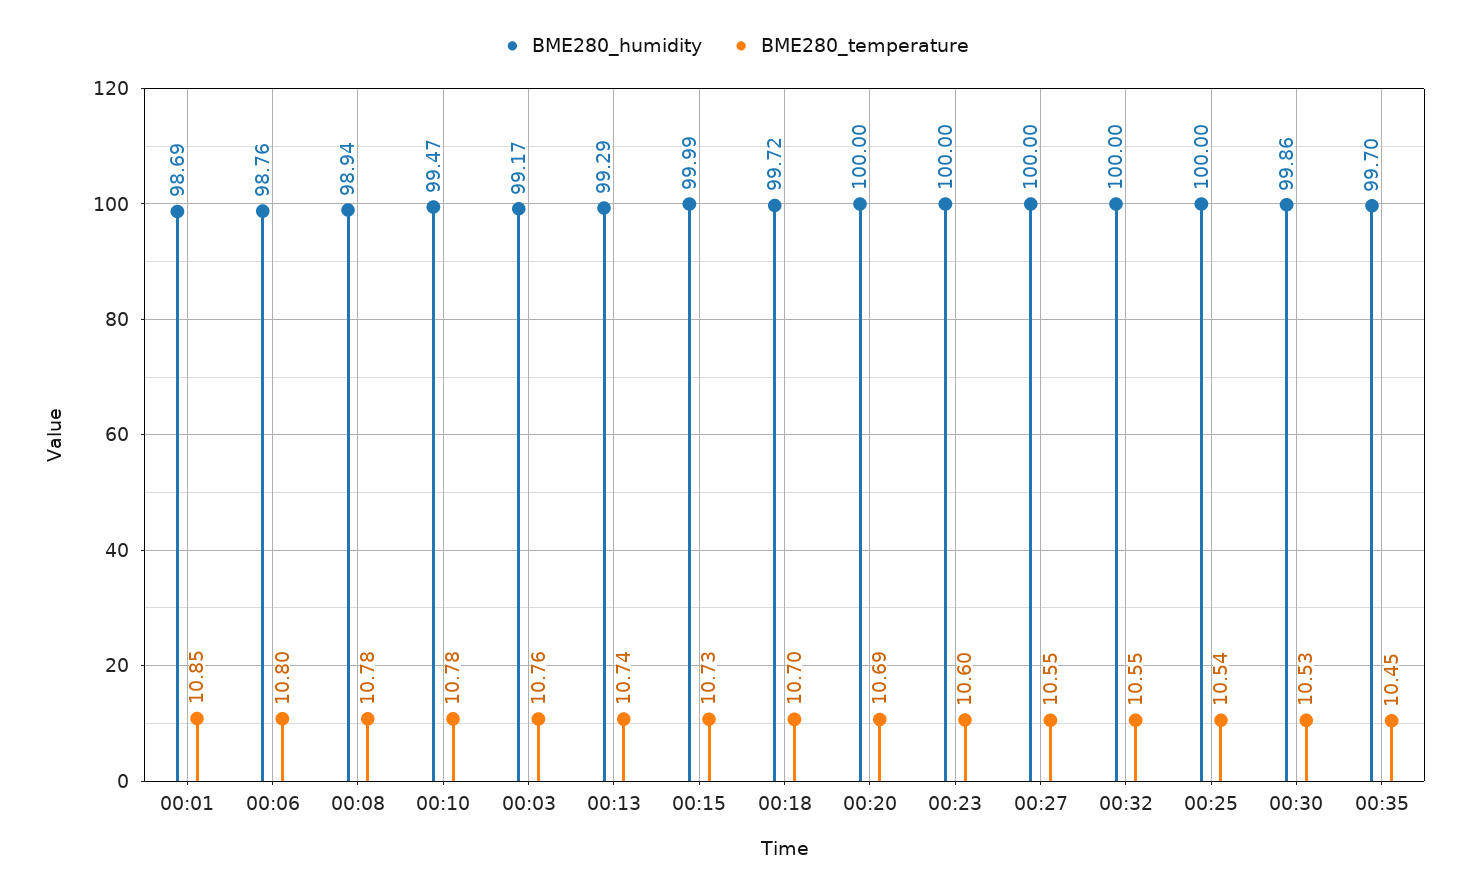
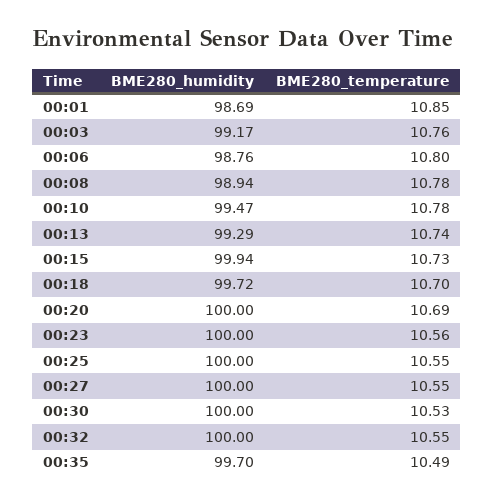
  {
    "BME280_humidity": {
      "00:01": 98.69,
      "00:06": 98.76,
      "00:08": 98.94,
      "00:10": 99.47,
      "00:03": 99.17,
      "00:13": 99.29,
-     "00:15": 99.99,
+     "00:15": 99.94,
      "00:18": 99.72,
      "00:20": 100,
      "00:23": 100,
      "00:27": 100,
      "00:32": 100,
      "00:25": 100,
-     "00:30": 99.86,
+     "00:30": 100,
      "00:35": 99.7
    },
    "BME280_temperature": {
      "00:01": 10.85,
      "00:06": 10.8,
      "00:08": 10.78,
      "00:10": 10.78,
      "00:03": 10.76,
      "00:13": 10.74,
      "00:15": 10.73,
      "00:18": 10.7,
      "00:20": 10.69,
-     "00:23": 10.6,
+     "00:23": 10.56,
      "00:27": 10.55,
      "00:32": 10.55,
-     "00:25": 10.54,
+     "00:25": 10.55,
      "00:30": 10.53,
-     "00:35": 10.45
+     "00:35": 10.49
    }
  }

